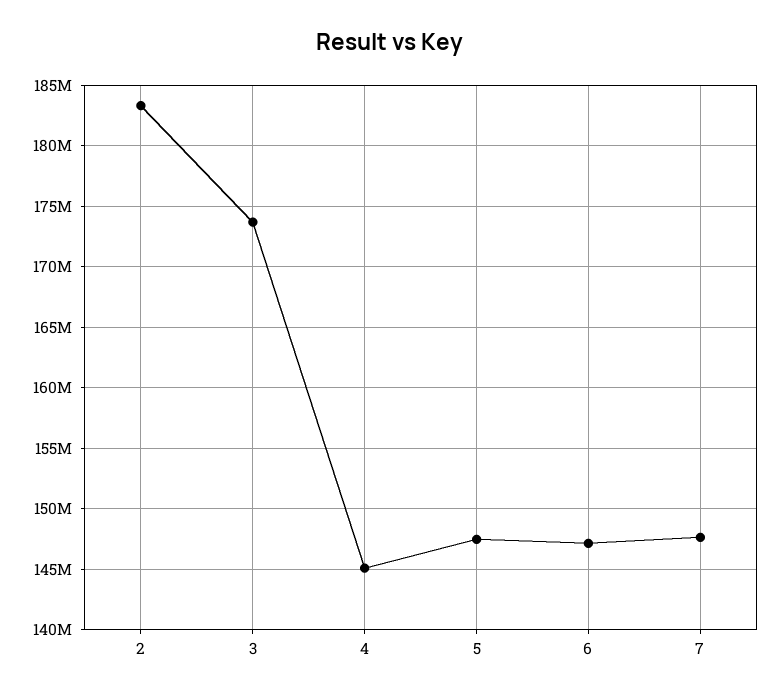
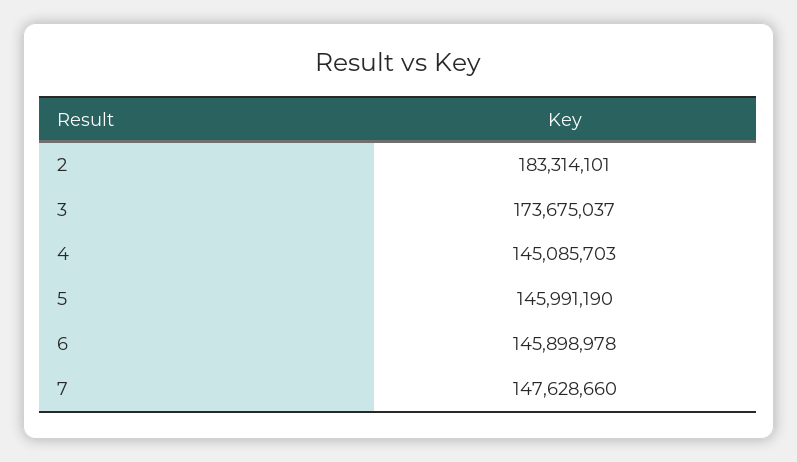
  {
    "2": 183314101,
    "3": 173675037,
    "4": 145085703,
-   "5": 147500000,
+   "5": 145991190,
-   "6": 147000000,
+   "6": 145898978,
    "7": 147628660
  }

